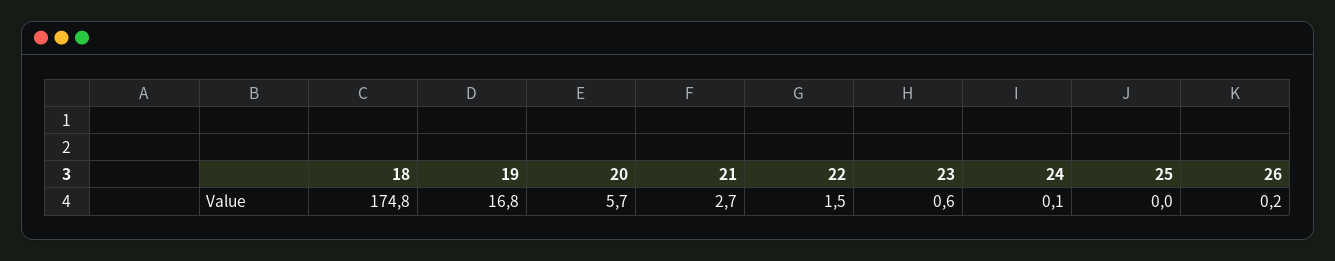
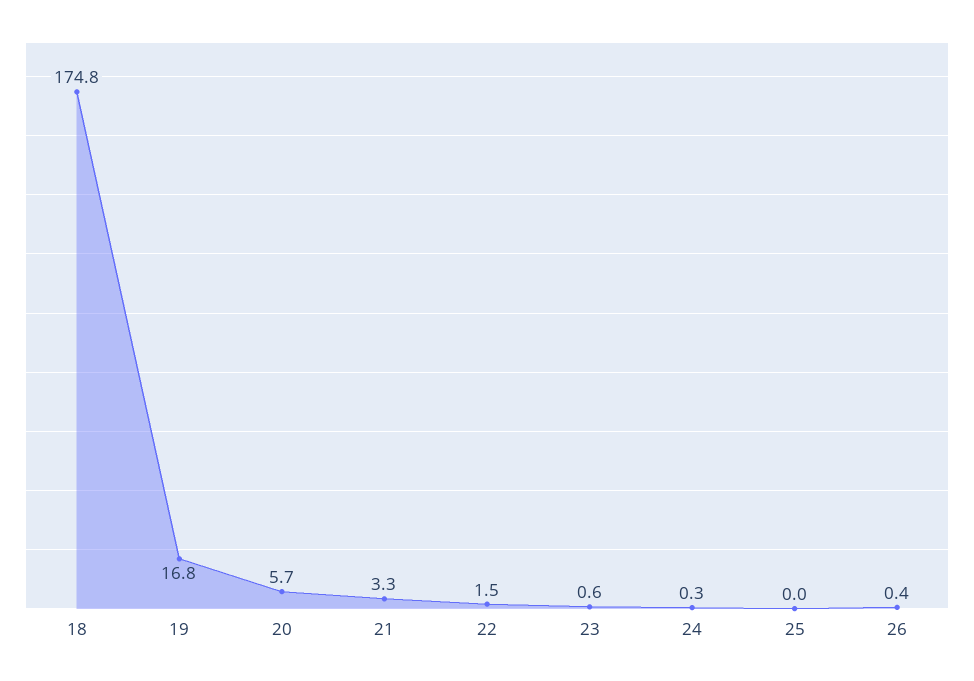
  {
    "18": 174.8,
    "19": 16.8,
    "20": 5.7,
-   "21": 2.7,
+   "21": 3.3,
    "22": 1.5,
    "23": 0.6,
-   "24": 0.1,
+   "24": 0.3,
    "25": 0,
-   "26": 0.2
+   "26": 0.4
  }

